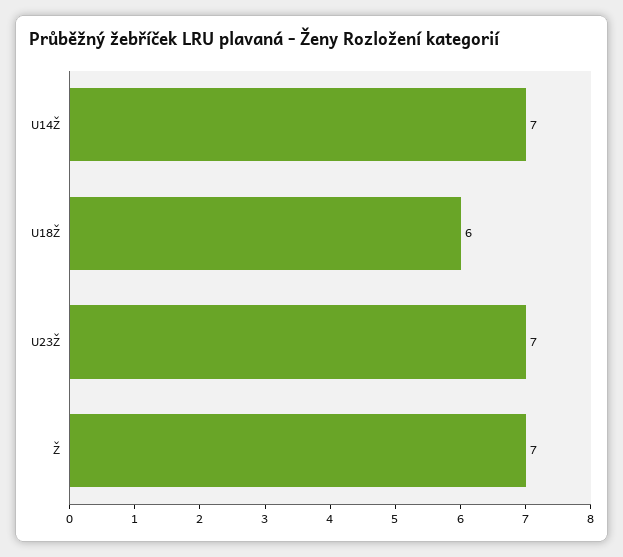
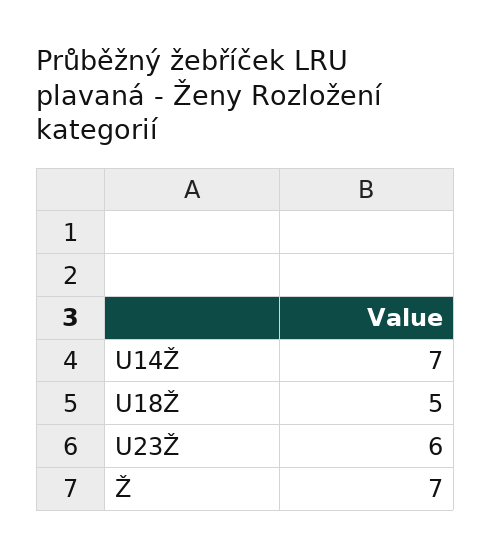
  {
    "U14Ž": 7,
-   "U18Ž": 6,
+   "U18Ž": 5,
-   "U23Ž": 7,
+   "U23Ž": 6,
    "Ž": 7
  }

